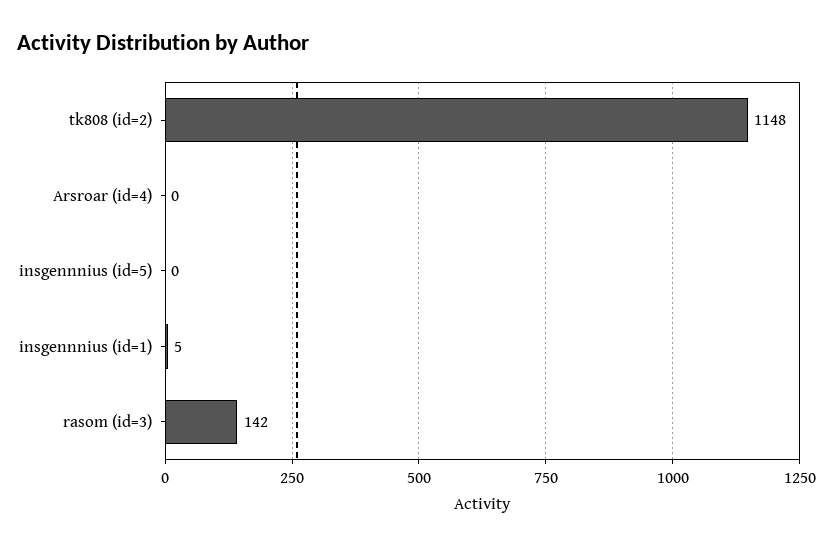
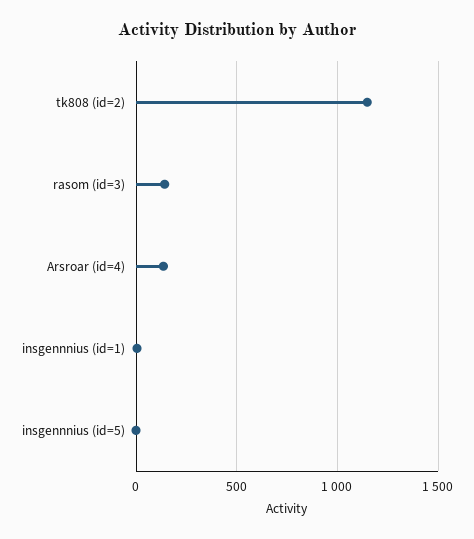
  {
    "tk808 (id=2)": 1148,
-   "Arsroar (id=4)": 0,
+   "Arsroar (id=4)": 150,
    "insgennnius (id=5)": 0,
    "insgennnius (id=1)": 5,
    "rasom (id=3)": 142
  }

